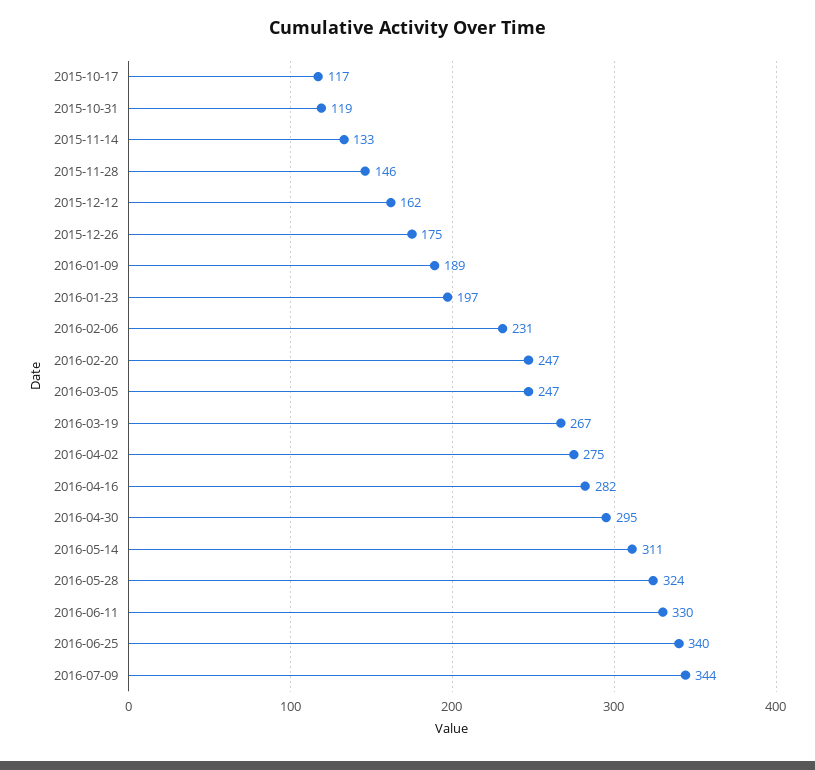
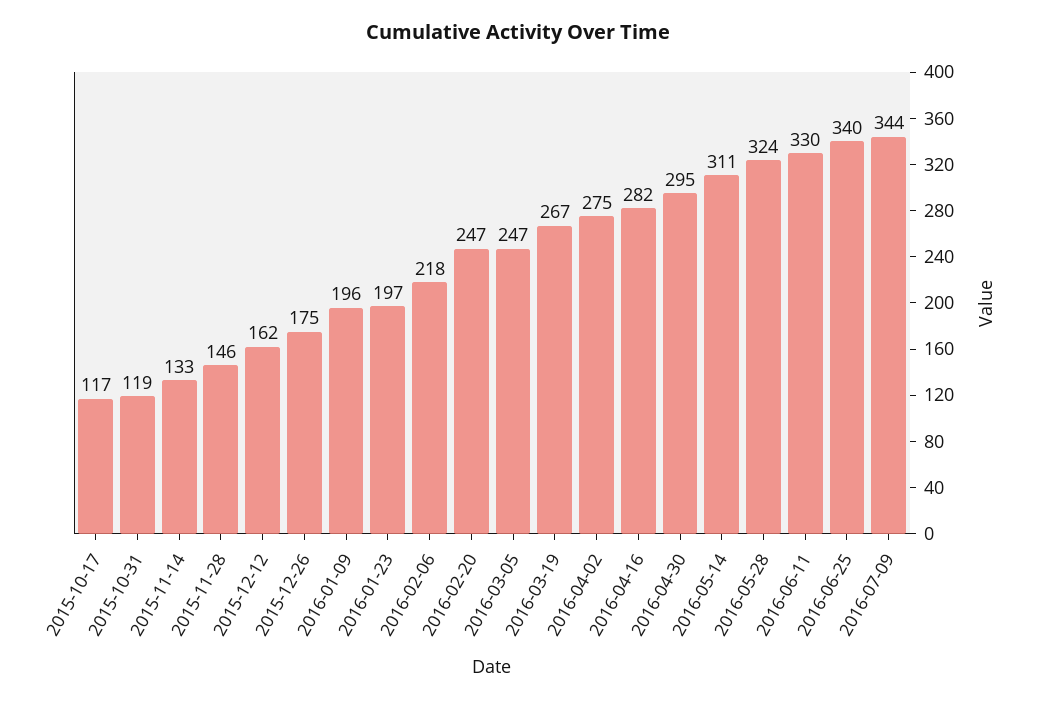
  {
    "2015-10-17": 117,
    "2015-10-31": 119,
    "2015-11-14": 133,
    "2015-11-28": 146,
    "2015-12-12": 162,
    "2015-12-26": 175,
-   "2016-01-09": 189,
+   "2016-01-09": 196,
    "2016-01-23": 197,
-   "2016-02-06": 231,
+   "2016-02-06": 218,
    "2016-02-20": 247,
    "2016-03-05": 247,
    "2016-03-19": 267,
    "2016-04-02": 275,
    "2016-04-16": 282,
    "2016-04-30": 295,
    "2016-05-14": 311,
    "2016-05-28": 324,
    "2016-06-11": 330,
    "2016-06-25": 340,
    "2016-07-09": 344
  }

